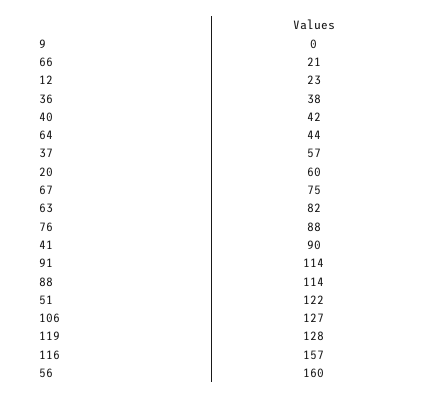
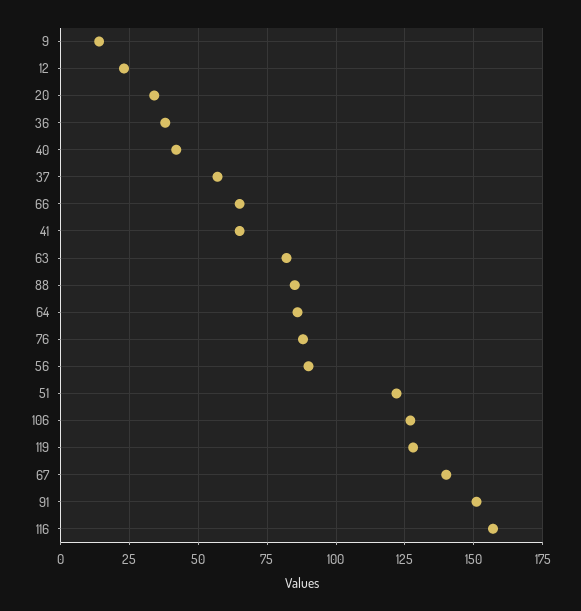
  {
-   "9": 0,
+   "9": 15,
-   "66": 21,
+   "66": 65,
    "12": 23,
    "36": 38,
    "40": 42,
-   "64": 44,
+   "64": 85,
    "37": 57,
-   "20": 60,
+   "20": 35,
-   "67": 75,
+   "67": 140,
    "63": 82,
    "76": 88,
-   "41": 90,
+   "41": 65,
-   "91": 114,
+   "91": 150,
-   "88": 114,
+   "88": 85,
    "51": 122,
    "106": 127,
    "119": 128,
    "116": 157,
-   "56": 160
+   "56": 90
  }

